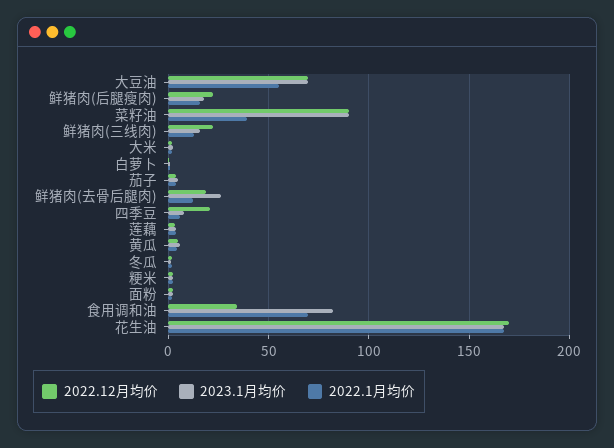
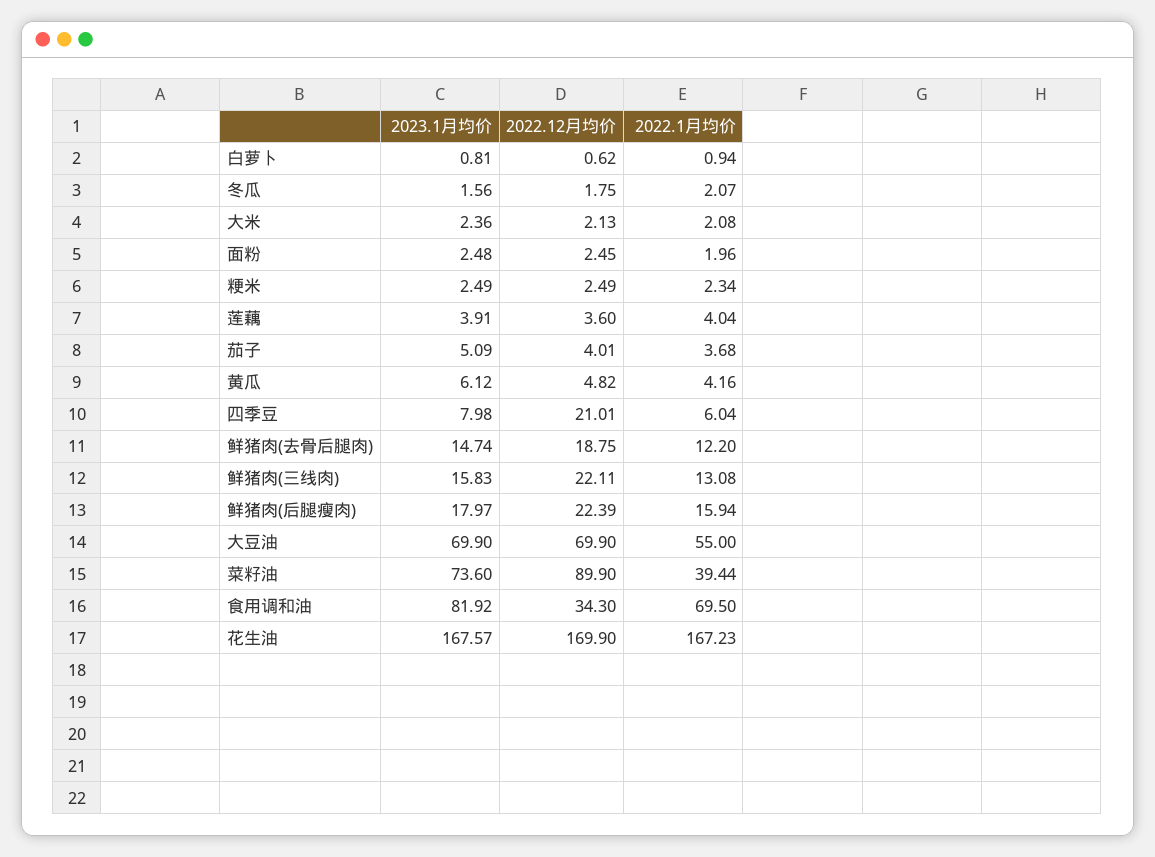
  {
    "2022.12月均价": {
      "大豆油": 69.9,
      "鲜猪肉(后腿瘦肉)": 22.39,
      "菜籽油": 89.9,
      "鲜猪肉(三线肉)": 22.11,
      "大米": 2.13,
      "白萝卜": 0.62,
      "茄子": 4.01,
      "鲜猪肉(去骨后腿肉)": 18.75,
      "四季豆": 21.01,
      "莲藕": 3.6,
      "黄瓜": 4.82,
      "冬瓜": 1.75,
      "粳米": 2.49,
      "面粉": 2.45,
      "食用调和油": 34.3,
      "花生油": 169.9
    },
    "2023.1月均价": {
      "大豆油": 69.9,
      "鲜猪肉(后腿瘦肉)": 17.97,
-     "菜籽油": 90,
+     "菜籽油": 73.6,
      "鲜猪肉(三线肉)": 15.83,
      "大米": 2.36,
      "白萝卜": 0.81,
      "茄子": 5.09,
-     "鲜猪肉(去骨后腿肉)": 25,
+     "鲜猪肉(去骨后腿肉)": 14.74,
      "四季豆": 7.98,
      "莲藕": 3.91,
      "黄瓜": 6.12,
      "冬瓜": 1.56,
      "粳米": 2.49,
      "面粉": 2.48,
      "食用调和油": 81.92,
      "花生油": 167.57
    },
    "2022.1月均价": {
      "大豆油": 55,
      "鲜猪肉(后腿瘦肉)": 15.94,
      "菜籽油": 39.44,
      "鲜猪肉(三线肉)": 13.08,
      "大米": 2.08,
      "白萝卜": 0.94,
      "茄子": 3.68,
      "鲜猪肉(去骨后腿肉)": 12.2,
      "四季豆": 6.04,
      "莲藕": 4.04,
      "黄瓜": 4.16,
      "冬瓜": 2.07,
      "粳米": 2.34,
      "面粉": 1.96,
      "食用调和油": 69.5,
      "花生油": 167.23
    }
  }

